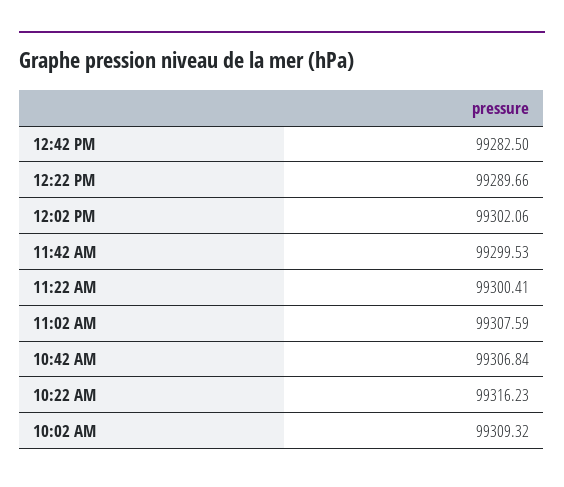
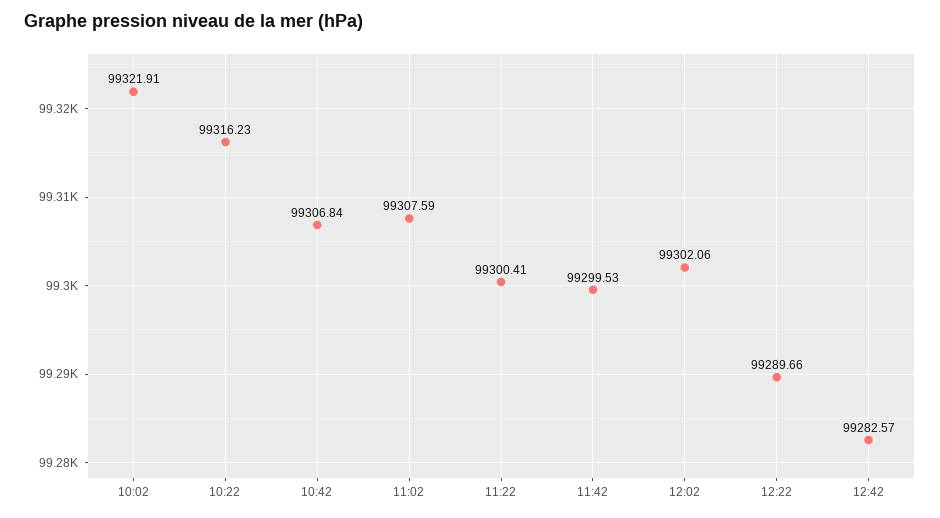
  {
-   "12:42 PM": 99282.5,
+   "12:42 PM": 99282.57,
    "12:22 PM": 99289.66,
    "12:02 PM": 99302.06,
    "11:42 AM": 99299.53,
    "11:22 AM": 99300.41,
    "11:02 AM": 99307.59,
    "10:42 AM": 99306.84,
    "10:22 AM": 99316.23,
-   "10:02 AM": 99309.32
+   "10:02 AM": 99321.91
  }

